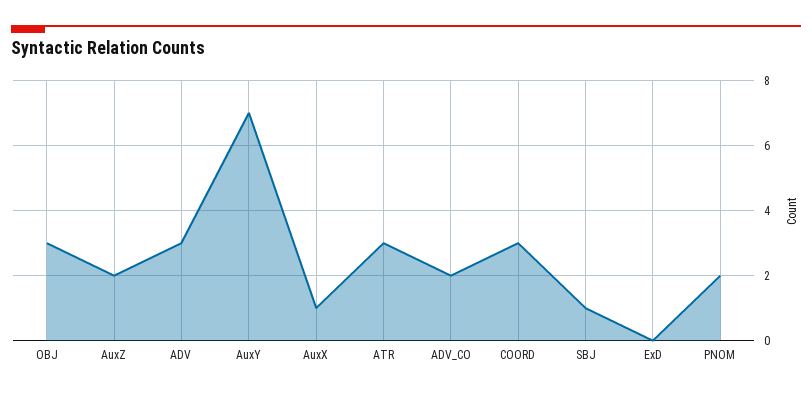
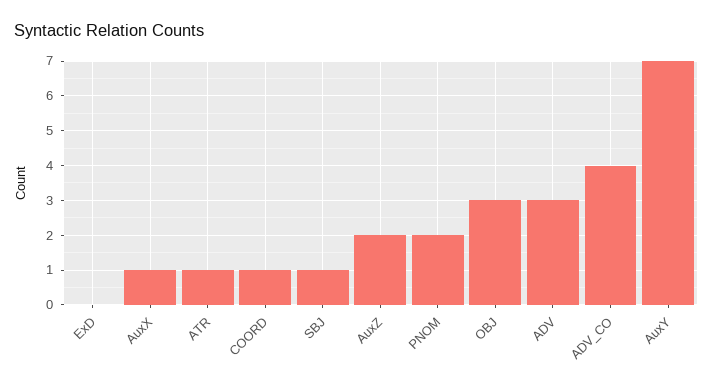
  {
    "OBJ": 3,
    "AuxZ": 2,
    "ADV": 3,
    "AuxY": 7,
    "AuxX": 1,
-   "ATR": 3,
+   "ATR": 1,
-   "ADV_CO": 2,
+   "ADV_CO": 4,
-   "COORD": 3,
+   "COORD": 1,
    "SBJ": 1,
    "ExD": 0,
    "PNOM": 2
  }

